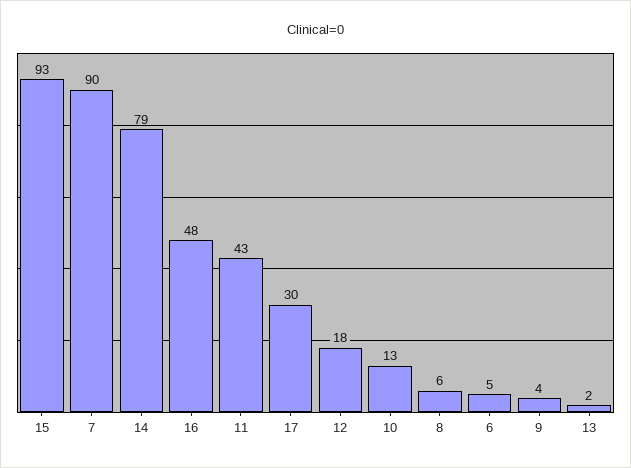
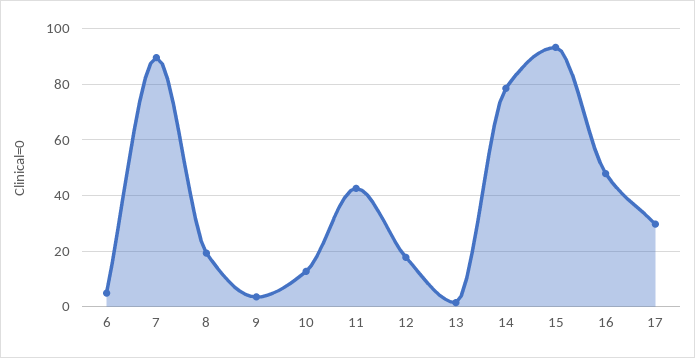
  {
    "15": 93,
    "7": 90,
    "14": 79,
    "16": 48,
    "11": 43,
    "17": 30,
    "12": 18,
    "10": 13,
-   "8": 6,
+   "8": 20,
    "6": 5,
    "9": 4,
    "13": 2
  }

